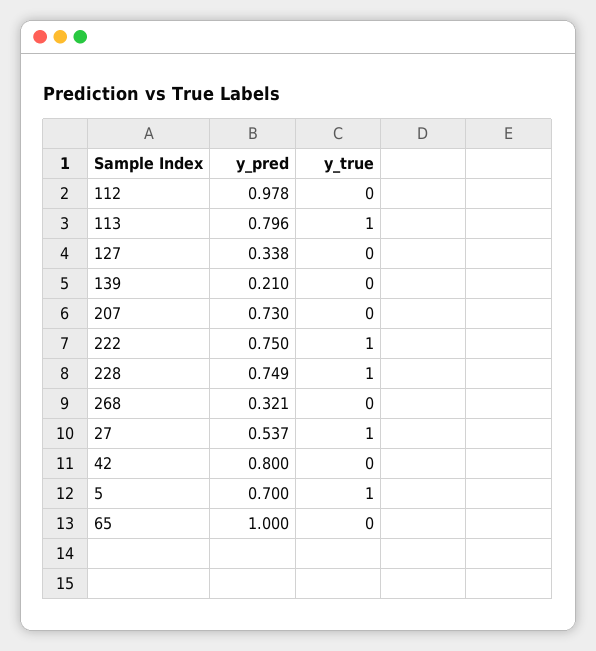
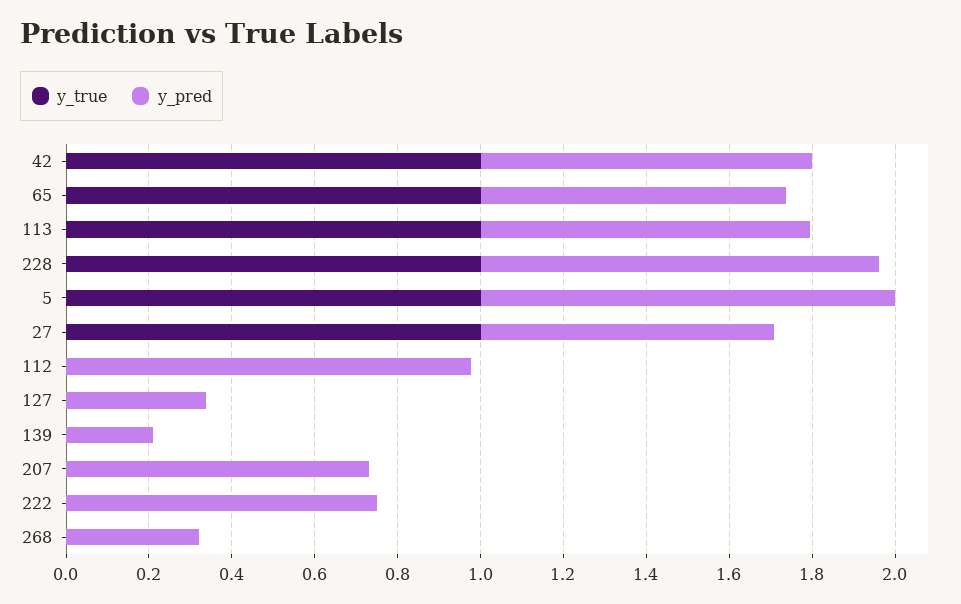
  {
    "y_pred": {
      "112": 0.978,
      "113": 0.796,
      "127": 0.338,
      "139": 0.21,
      "207": 0.73,
      "222": 0.75,
-     "228": 0.749,
+     "228": 0.95,
      "268": 0.321,
-     "27": 0.537,
+     "27": 0.7,
      "42": 0.8,
-     "5": 0.7,
+     "5": 1,
-     "65": 1
+     "65": 0.75
    },
    "y_true": {
      "112": 0,
      "113": 1,
      "127": 0,
      "139": 0,
      "207": 0,
-     "222": 1,
+     "222": 0,
      "228": 1,
      "268": 0,
      "27": 1,
-     "42": 0,
+     "42": 1,
      "5": 1,
-     "65": 0
+     "65": 1
    }
  }

